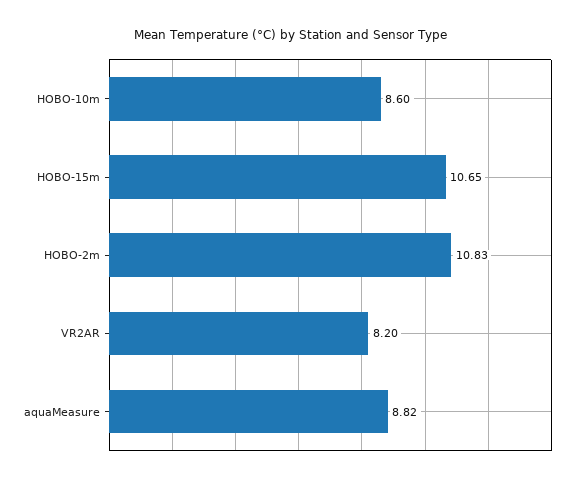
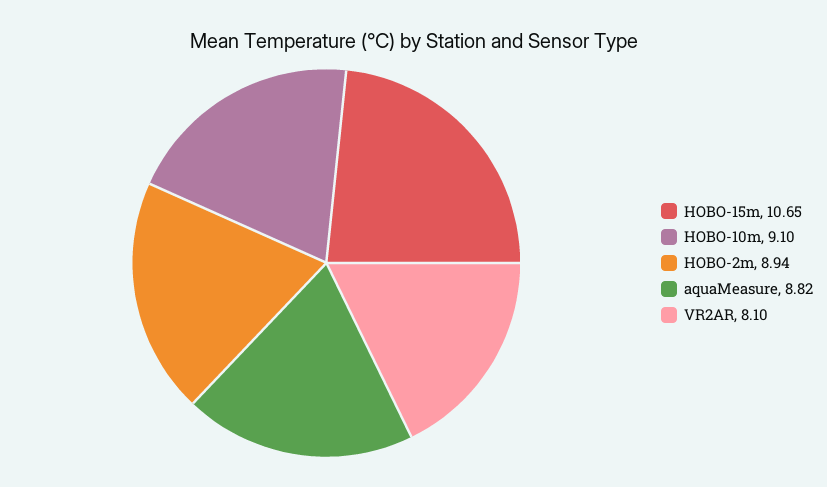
  {
-   "HOBO-10m": 8.6,
+   "HOBO-10m": 9.1,
    "HOBO-15m": 10.65,
-   "HOBO-2m": 10.83,
+   "HOBO-2m": 8.94,
-   "VR2AR": 8.2,
+   "VR2AR": 8.1,
    "aquaMeasure": 8.82
  }

